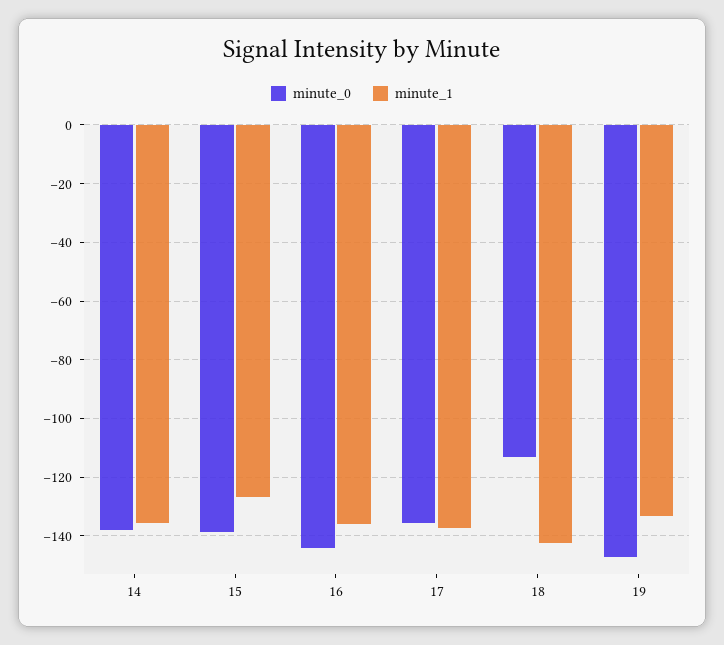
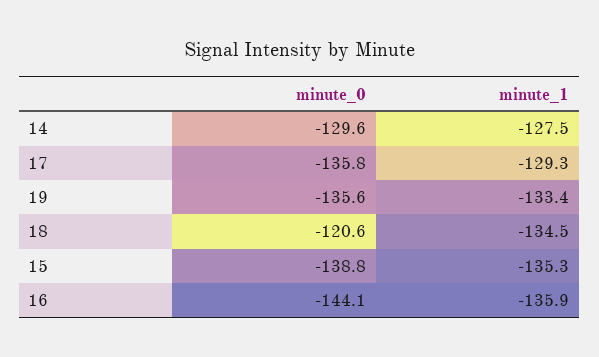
  {
    "minute_0": {
-     "14": -137.5,
+     "14": -129.6,
      "15": -138.8,
      "16": -144.1,
      "17": -135.8,
-     "18": -112.5,
+     "18": -120.6,
-     "19": -147.5
+     "19": -135.6
    },
    "minute_1": {
-     "14": -135,
+     "14": -127.5,
-     "15": -127.5,
+     "15": -135.3,
      "16": -135.9,
-     "17": -137.5,
+     "17": -129.3,
-     "18": -142.5,
+     "18": -134.5,
      "19": -133.4
    }
  }

